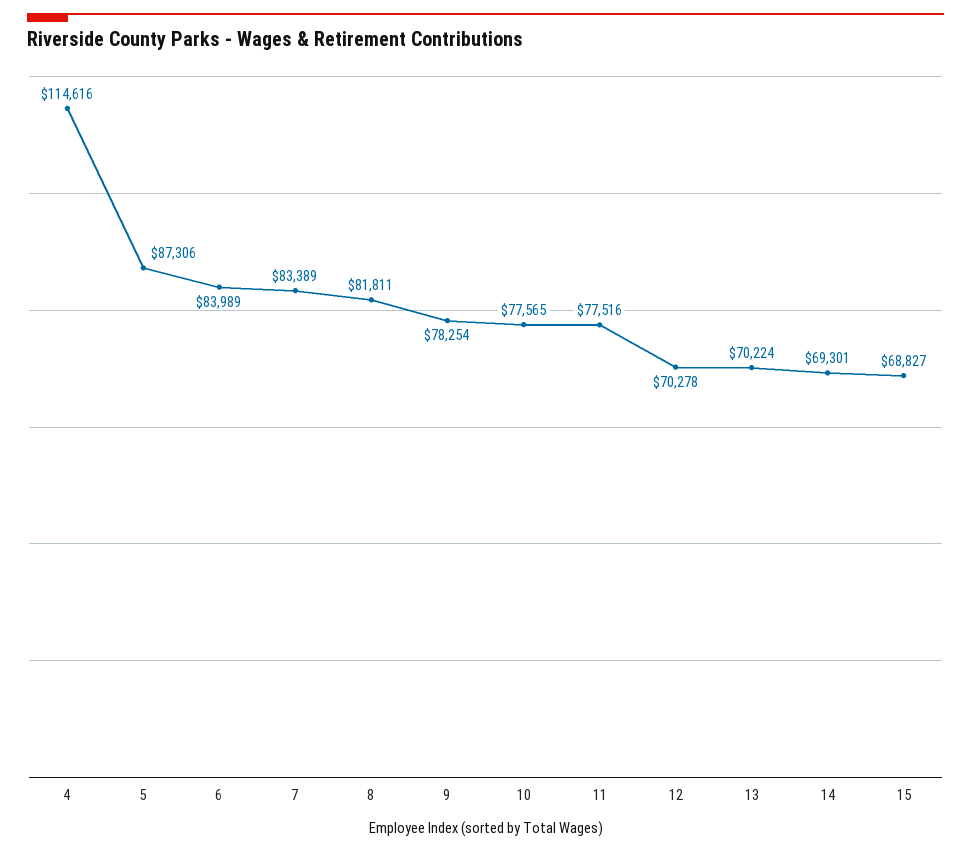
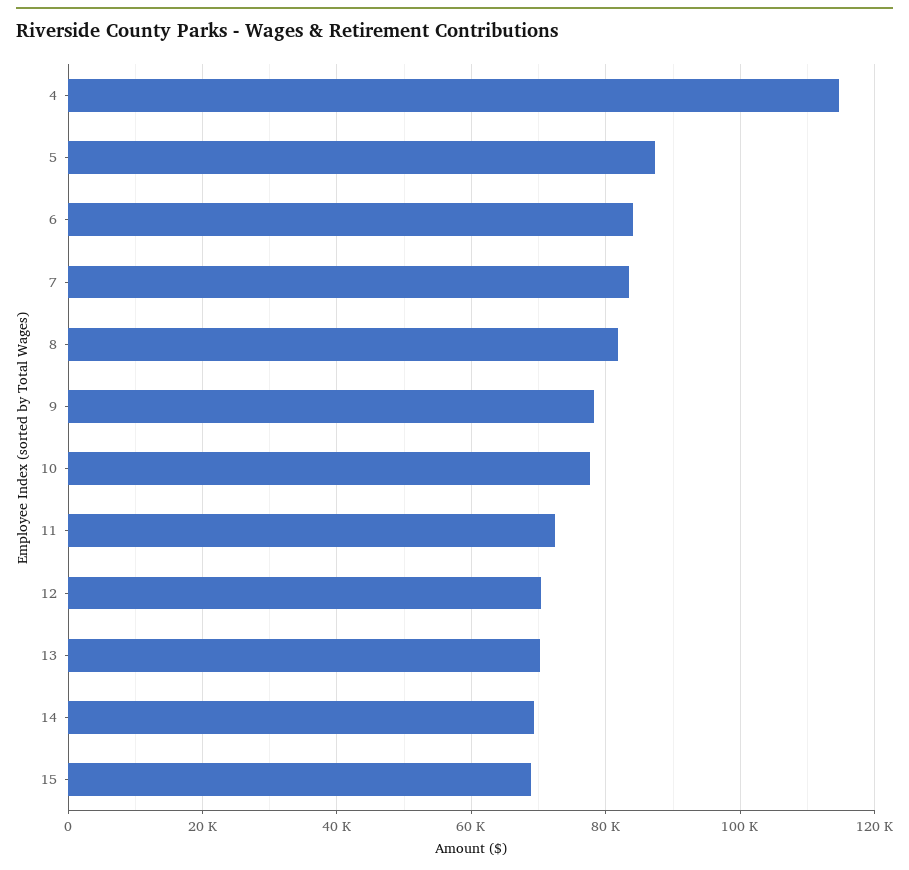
  {
    "4": 114616,
    "5": 87306,
    "6": 83989,
    "7": 83389,
    "8": 81811,
    "9": 78254,
    "10": 77565,
-   "11": 77516,
+   "11": 72000,
    "12": 70278,
    "13": 70224,
    "14": 69301,
    "15": 68827
  }

